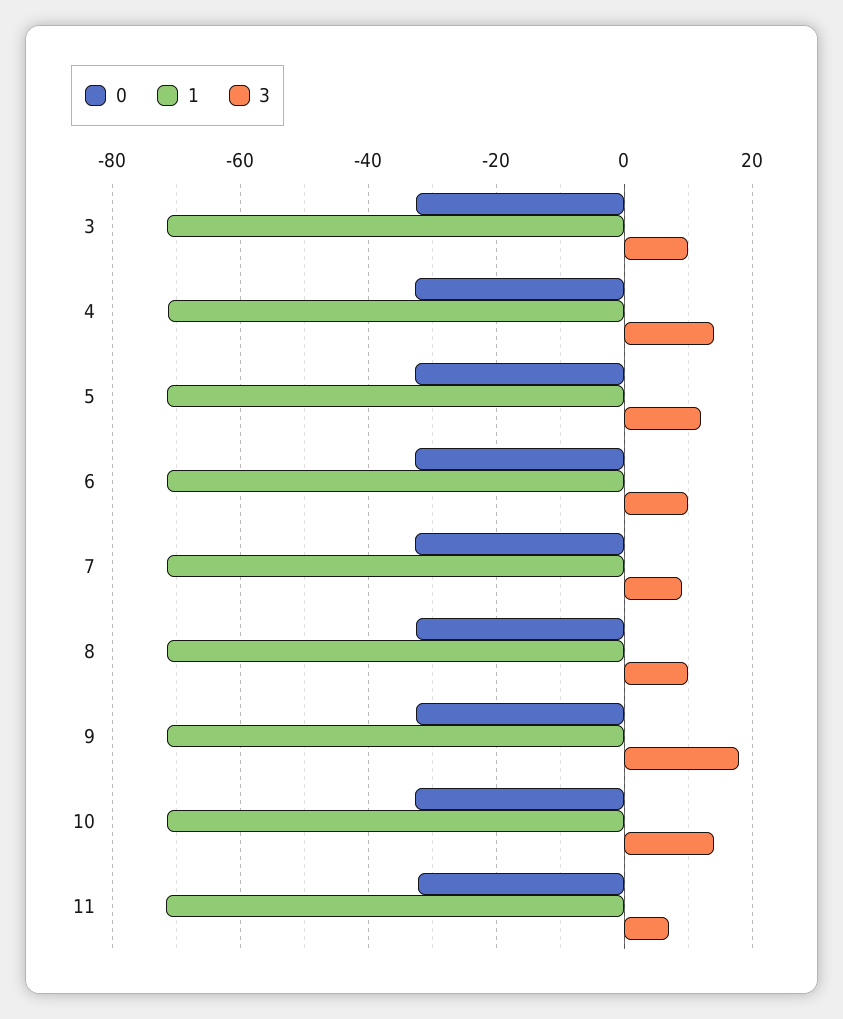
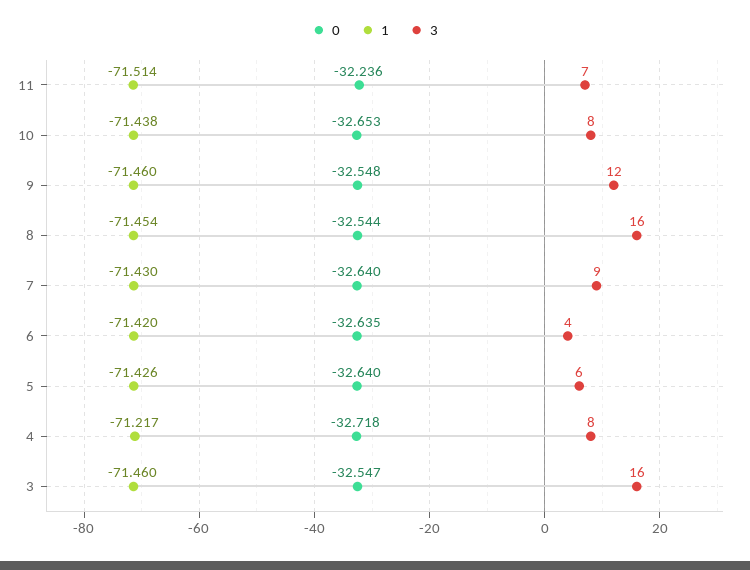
  {
    "0": {
      "3": -32.547,
      "4": -32.718,
      "5": -32.64,
      "6": -32.635,
      "7": -32.64,
      "8": -32.544,
      "9": -32.548,
      "10": -32.653,
      "11": -32.236
    },
    "1": {
      "3": -71.46,
      "4": -71.217,
      "5": -71.426,
      "6": -71.42,
      "7": -71.43,
      "8": -71.454,
      "9": -71.46,
      "10": -71.438,
      "11": -71.514
    },
    "3": {
-     "3": 10,
+     "3": 16,
-     "4": 14,
+     "4": 8,
-     "5": 12,
+     "5": 6,
-     "6": 10,
+     "6": 4,
      "7": 9,
-     "8": 10,
+     "8": 16,
-     "9": 18,
+     "9": 12,
-     "10": 14,
+     "10": 8,
      "11": 7
    }
  }

